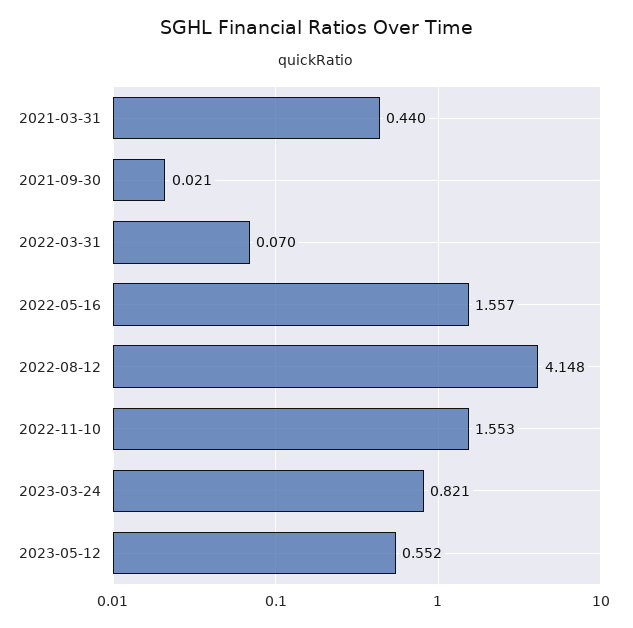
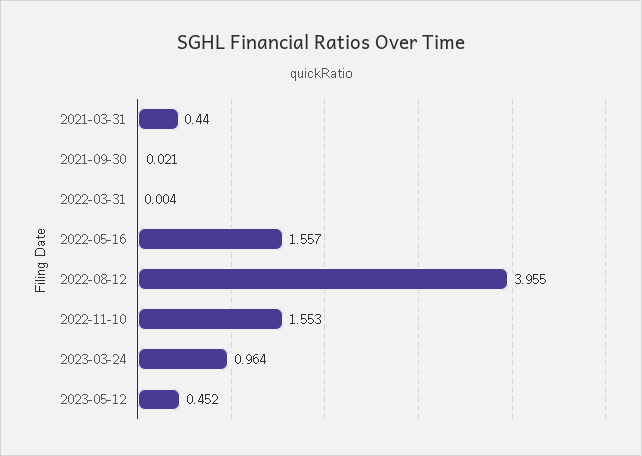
  {
    "2021-03-31": 0.44,
    "2021-09-30": 0.021,
-   "2022-03-31": 0.07,
+   "2022-03-31": 0.004,
    "2022-05-16": 1.557,
-   "2022-08-12": 4.148,
+   "2022-08-12": 3.955,
    "2022-11-10": 1.553,
-   "2023-03-24": 0.821,
+   "2023-03-24": 0.964,
-   "2023-05-12": 0.552
+   "2023-05-12": 0.452
  }

